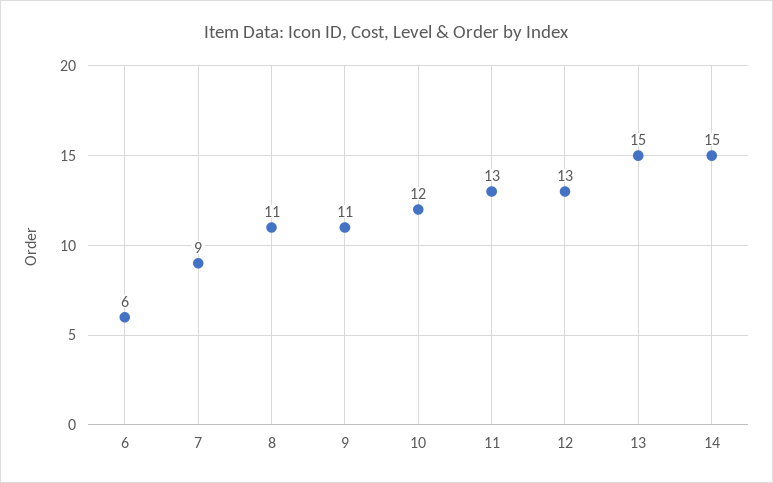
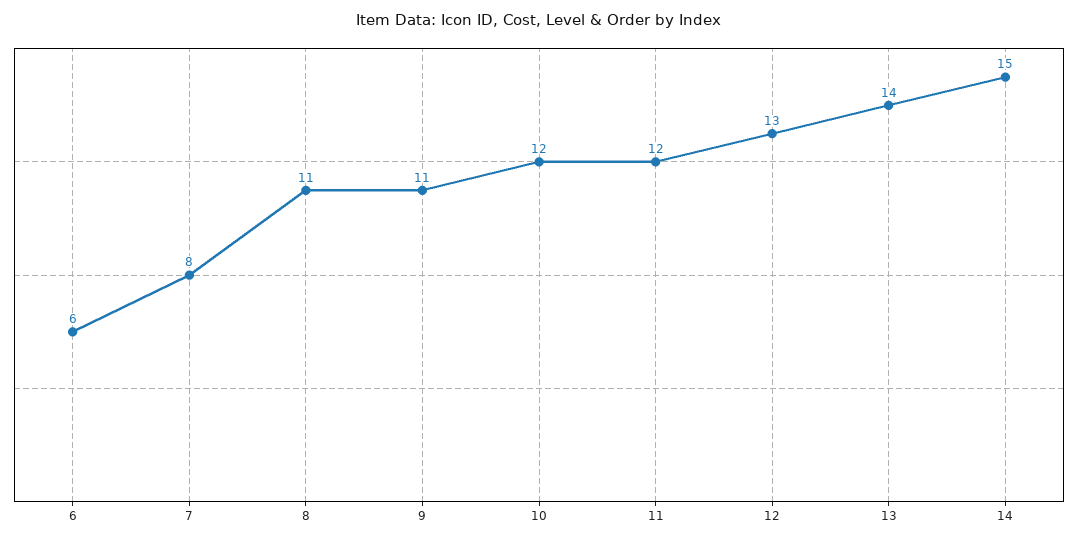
  {
    "6": 6,
-   "7": 9,
+   "7": 8,
    "8": 11,
    "9": 11,
    "10": 12,
-   "11": 13,
+   "11": 12,
    "12": 13,
-   "13": 15,
+   "13": 14,
    "14": 15
  }

